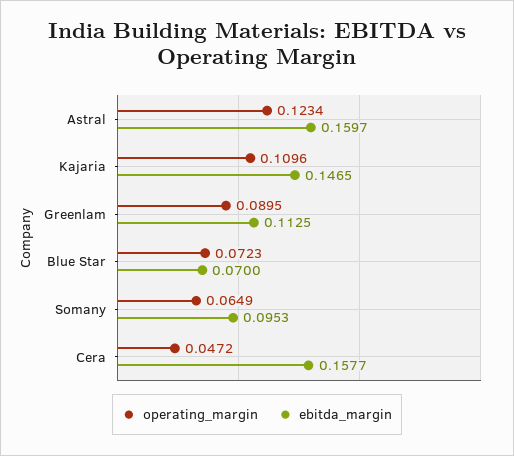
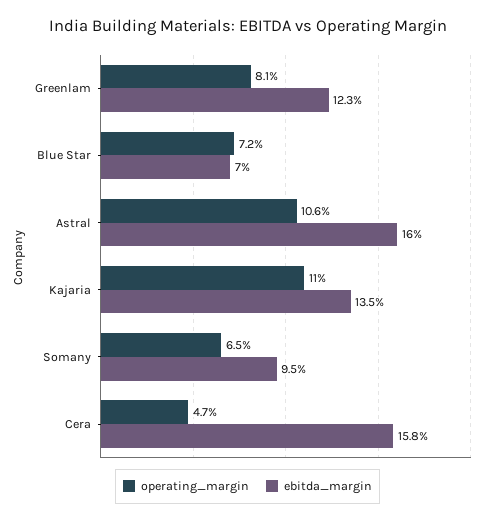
  {
    "operating_margin": {
-     "Astral": 0.1234,
+     "Astral": 0.106,
      "Kajaria": 0.1096,
-     "Greenlam": 0.0895,
+     "Greenlam": 0.081,
      "Blue Star": 0.0723,
      "Somany": 0.0649,
      "Cera": 0.0472
    },
    "ebitda_margin": {
      "Astral": 0.1597,
-     "Kajaria": 0.1465,
+     "Kajaria": 0.135,
-     "Greenlam": 0.1125,
+     "Greenlam": 0.123,
      "Blue Star": 0.07,
      "Somany": 0.0953,
      "Cera": 0.1577
    }
  }

